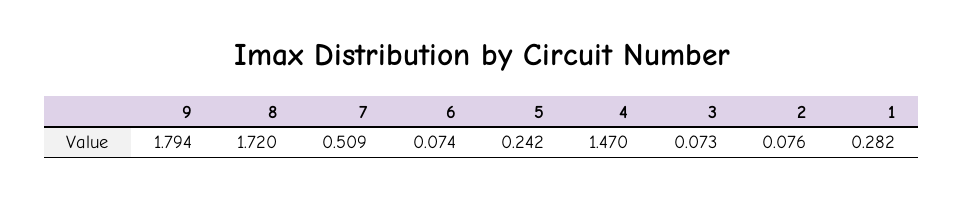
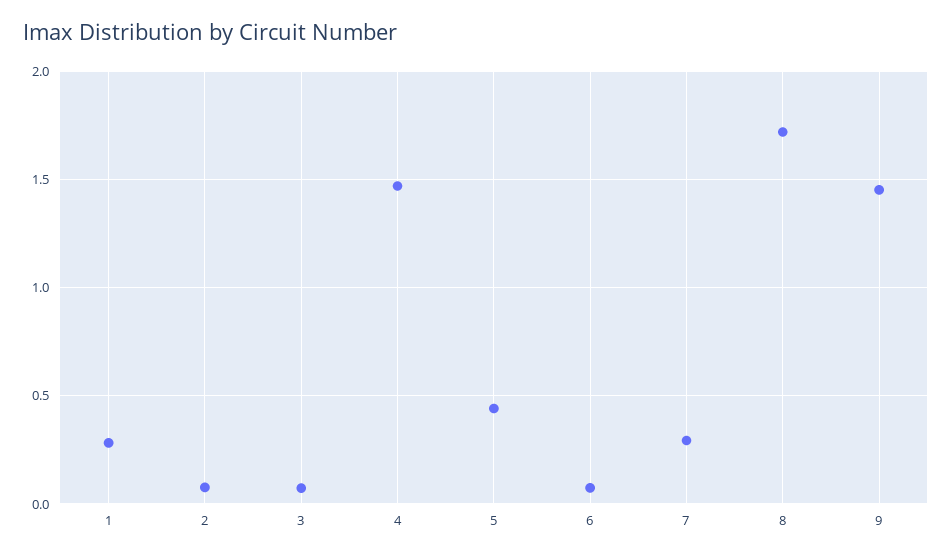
  {
-   "9": 1.794,
+   "9": 1.45,
    "8": 1.72,
-   "7": 0.509,
+   "7": 0.3,
    "6": 0.074,
-   "5": 0.242,
+   "5": 0.45,
    "4": 1.47,
    "3": 0.073,
    "2": 0.076,
    "1": 0.282
  }

